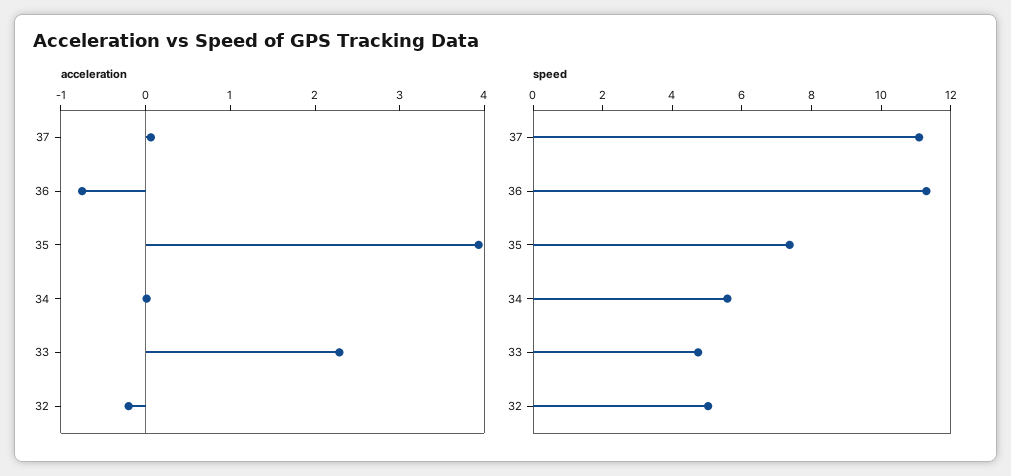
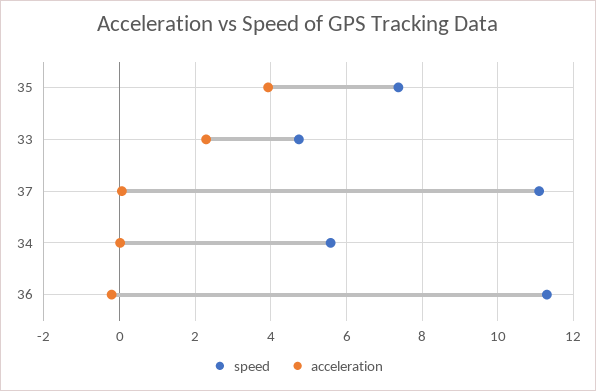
  {
    "acceleration": {
      "37": 0,
-     "36": -0.8,
+     "36": -0.2,
      "35": 4,
      "34": 0,
-     "33": 2.2,
+     "33": 2.2
-     "32": -0.2
    },
    "speed": {
      "37": 11,
      "36": 11.4,
      "35": 7.4,
      "34": 5.6,
-     "33": 4.8,
+     "33": 4.8
-     "32": 5
    }
  }

